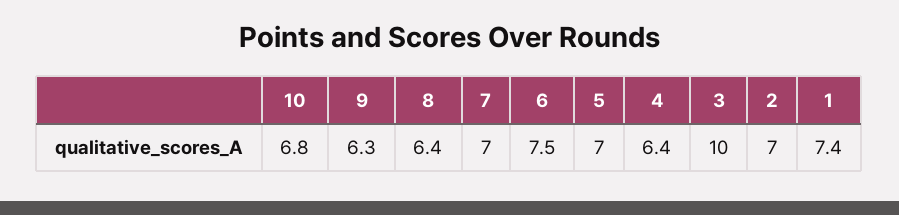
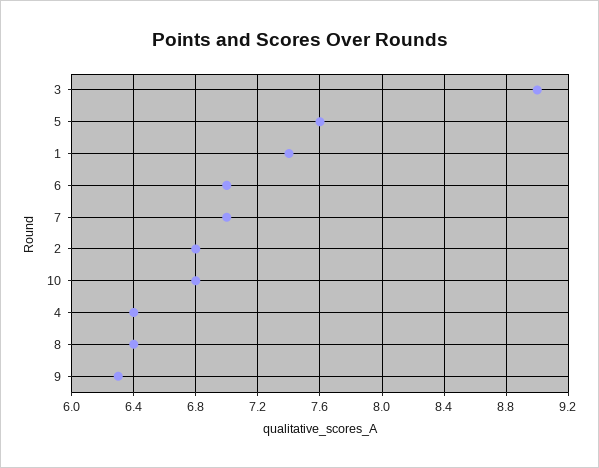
  {
    "10": 6.8,
    "9": 6.3,
    "8": 6.4,
    "7": 7,
-   "6": 7.5,
+   "6": 7,
-   "5": 7,
+   "5": 7.6,
    "4": 6.4,
-   "3": 10,
+   "3": 9,
-   "2": 7,
+   "2": 6.8,
    "1": 7.4
  }

